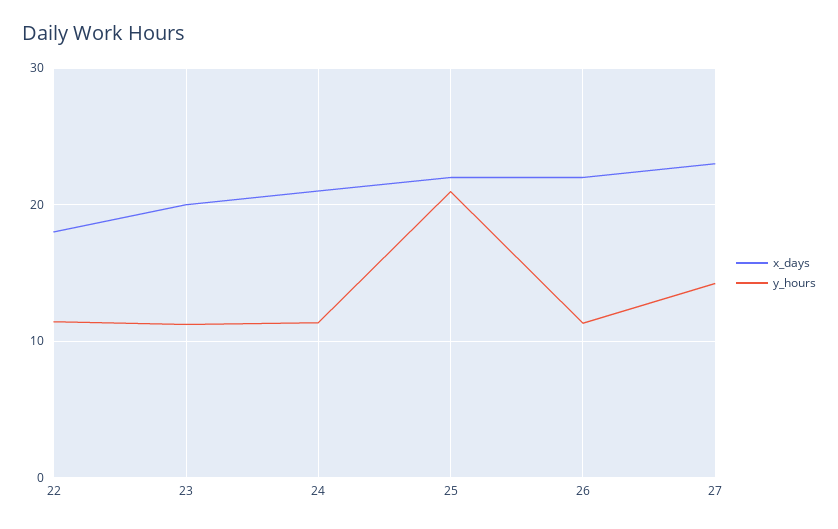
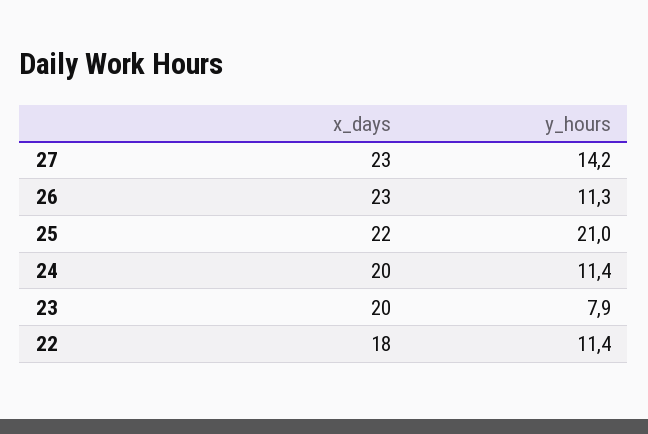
  {
    "x_days": {
      "22": 18,
      "23": 20,
-     "24": 21,
+     "24": 20,
      "25": 22,
-     "26": 22,
+     "26": 23,
      "27": 23
    },
    "y_hours": {
      "22": 11.4,
-     "23": 11,
+     "23": 7.9,
      "24": 11.4,
      "25": 21,
      "26": 11.3,
      "27": 14.2
    }
  }

